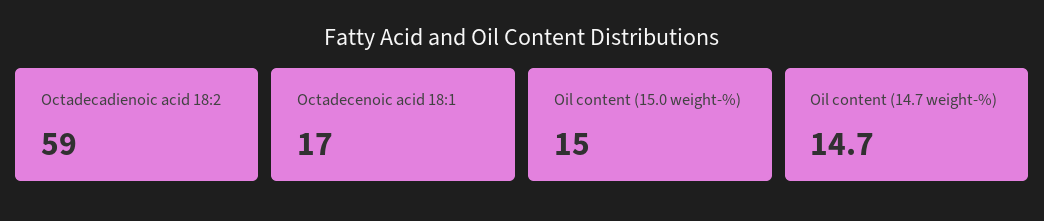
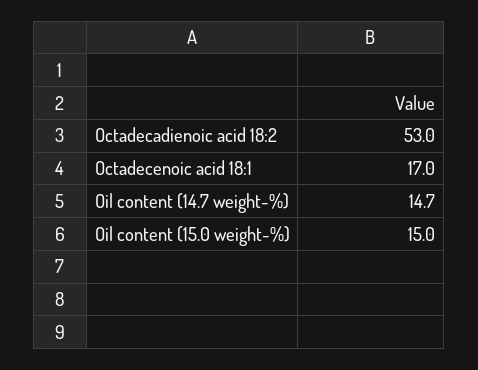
  {
-   "Octadecadienoic acid 18:2": 59,
+   "Octadecadienoic acid 18:2": 53,
    "Octadecenoic acid 18:1": 17,
    "Oil content (15.0 weight-%)": 15,
    "Oil content (14.7 weight-%)": 14.7
  }

